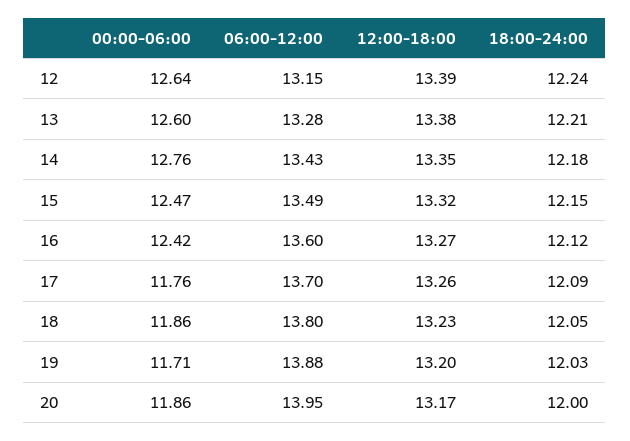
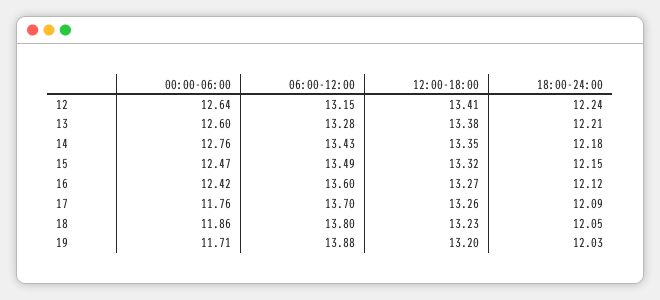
  {
    "00:00-06:00": {
      "12": 12.64,
      "13": 12.6,
      "14": 12.76,
      "15": 12.47,
      "16": 12.42,
      "17": 11.76,
      "18": 11.86,
-     "19": 11.71,
+     "19": 11.71
-     "20": 11.86
    },
    "06:00-12:00": {
      "12": 13.15,
      "13": 13.28,
      "14": 13.43,
      "15": 13.49,
      "16": 13.6,
      "17": 13.7,
      "18": 13.8,
-     "19": 13.88,
+     "19": 13.88
-     "20": 13.95
    },
    "12:00-18:00": {
-     "12": 13.39,
+     "12": 13.41,
      "13": 13.38,
      "14": 13.35,
      "15": 13.32,
      "16": 13.27,
      "17": 13.26,
      "18": 13.23,
-     "19": 13.2,
+     "19": 13.2
-     "20": 13.17
    },
    "18:00-24:00": {
      "12": 12.24,
      "13": 12.21,
      "14": 12.18,
      "15": 12.15,
      "16": 12.12,
      "17": 12.09,
      "18": 12.05,
-     "19": 12.03,
+     "19": 12.03
-     "20": 12
    }
  }

